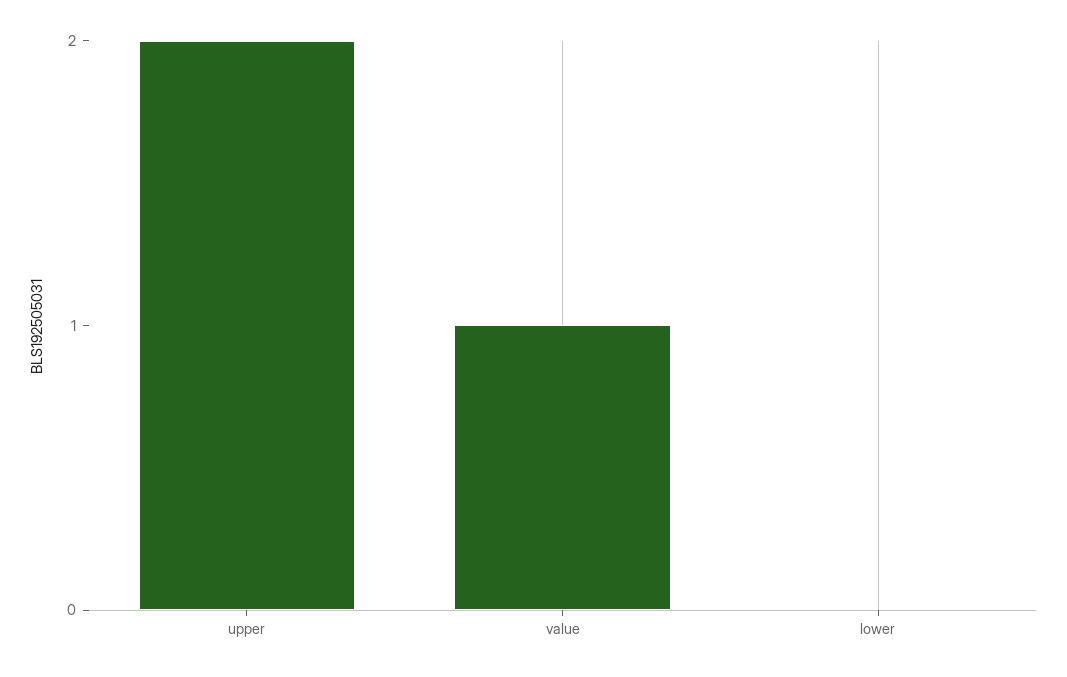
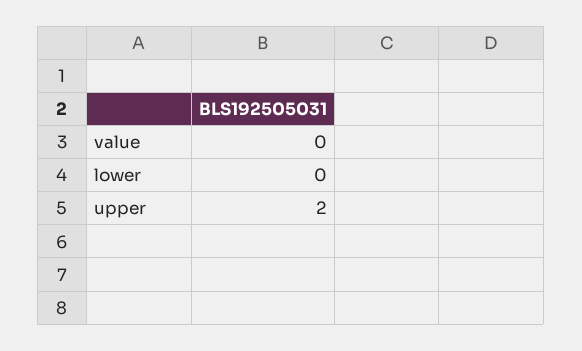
  {
    "upper": 2,
-   "value": 1,
+   "value": 0,
    "lower": 0
  }

